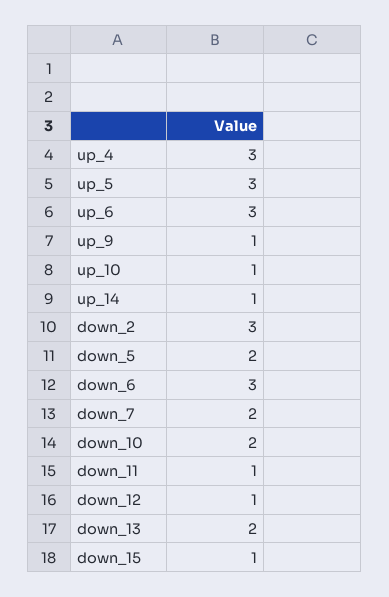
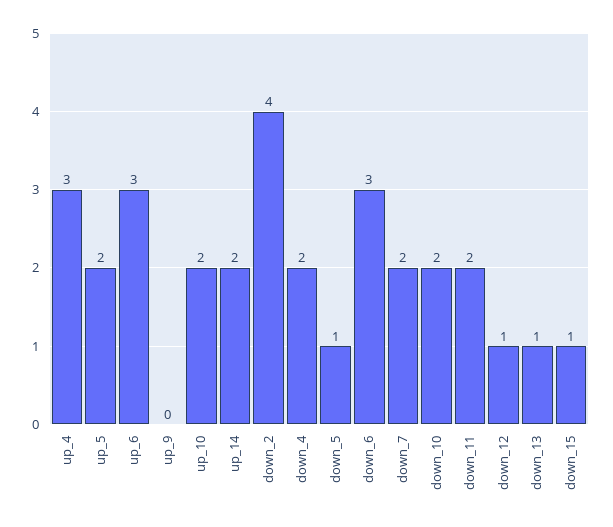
  {
    "up_4": 3,
-   "up_5": 3,
+   "up_5": 2,
    "up_6": 3,
-   "up_9": 1,
+   "up_9": 0,
-   "up_10": 1,
+   "up_10": 2,
-   "up_14": 1,
+   "up_14": 2,
-   "down_2": 3,
+   "down_2": 4,
-   "down_5": 2,
+   "down_5": 1,
    "down_6": 3,
    "down_7": 2,
    "down_10": 2,
-   "down_11": 1,
+   "down_11": 2,
    "down_12": 1,
-   "down_13": 2,
+   "down_13": 1,
-   "down_15": 1
+   "down_15": 1,
+   "down_4": 2
  }

